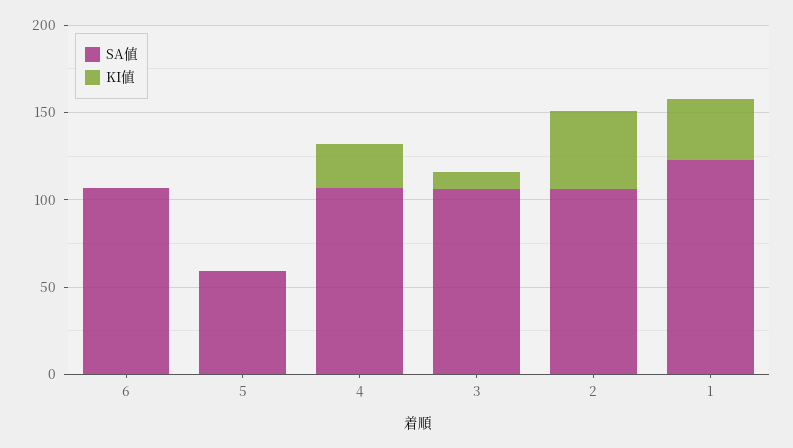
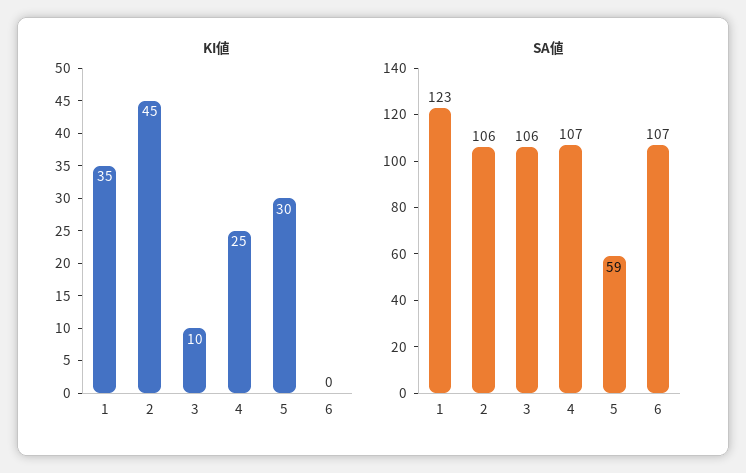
  {
    "SA値": {
      "6": 107,
      "5": 59,
      "4": 107,
      "3": 106,
      "2": 106,
      "1": 123
    },
    "KI値": {
      "6": 0,
-     "5": 0,
+     "5": 30,
      "4": 25,
      "3": 10,
      "2": 45,
      "1": 35
    }
  }

